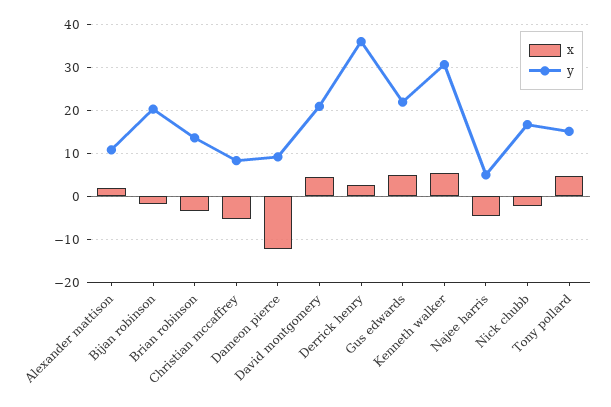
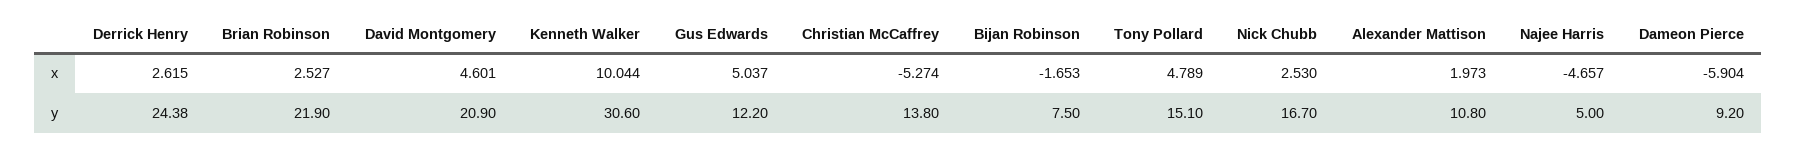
  {
    "x": {
      "Alexander mattison": 1.973,
      "Bijan robinson": -1.653,
-     "Brian robinson": -4,
+     "Brian robinson": 2.527,
      "Christian mccaffrey": -5.274,
-     "Dameon pierce": -12,
+     "Dameon pierce": -5.904,
      "David montgomery": 4.601,
      "Derrick henry": 2.615,
      "Gus edwards": 5.037,
-     "Kenneth walker": 6,
+     "Kenneth walker": 10.044,
      "Najee harris": -4.657,
-     "Nick chubb": -2,
+     "Nick chubb": 2.53,
      "Tony pollard": 4.789
    },
    "y": {
      "Alexander mattison": 10.8,
-     "Bijan robinson": 20,
+     "Bijan robinson": 7.5,
-     "Brian robinson": 14,
+     "Brian robinson": 21.9,
-     "Christian mccaffrey": 8,
+     "Christian mccaffrey": 13.8,
      "Dameon pierce": 9.2,
      "David montgomery": 20.9,
-     "Derrick henry": 36,
+     "Derrick henry": 24.38,
-     "Gus edwards": 22,
+     "Gus edwards": 12.2,
      "Kenneth walker": 30.6,
      "Najee harris": 5,
      "Nick chubb": 16.7,
      "Tony pollard": 15.1
    }
  }

